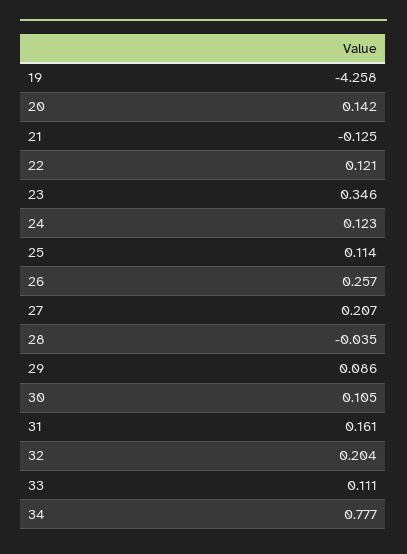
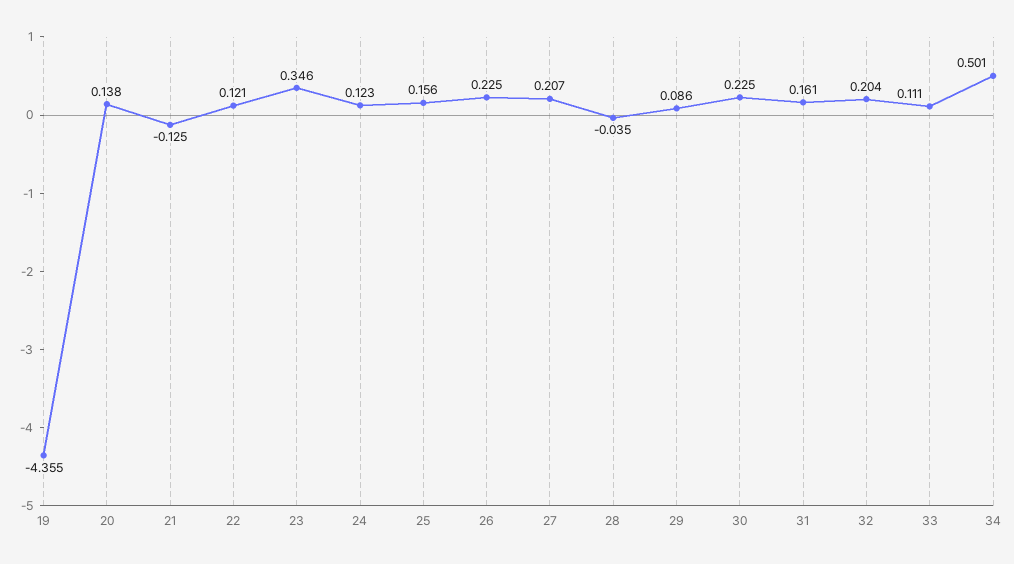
  {
-   "19": -4.258,
+   "19": -4.355,
-   "20": 0.142,
+   "20": 0.138,
    "21": -0.125,
    "22": 0.121,
    "23": 0.346,
    "24": 0.123,
-   "25": 0.114,
+   "25": 0.156,
-   "26": 0.257,
+   "26": 0.225,
    "27": 0.207,
    "28": -0.035,
    "29": 0.086,
-   "30": 0.105,
+   "30": 0.225,
    "31": 0.161,
    "32": 0.204,
    "33": 0.111,
-   "34": 0.777
+   "34": 0.501
  }

